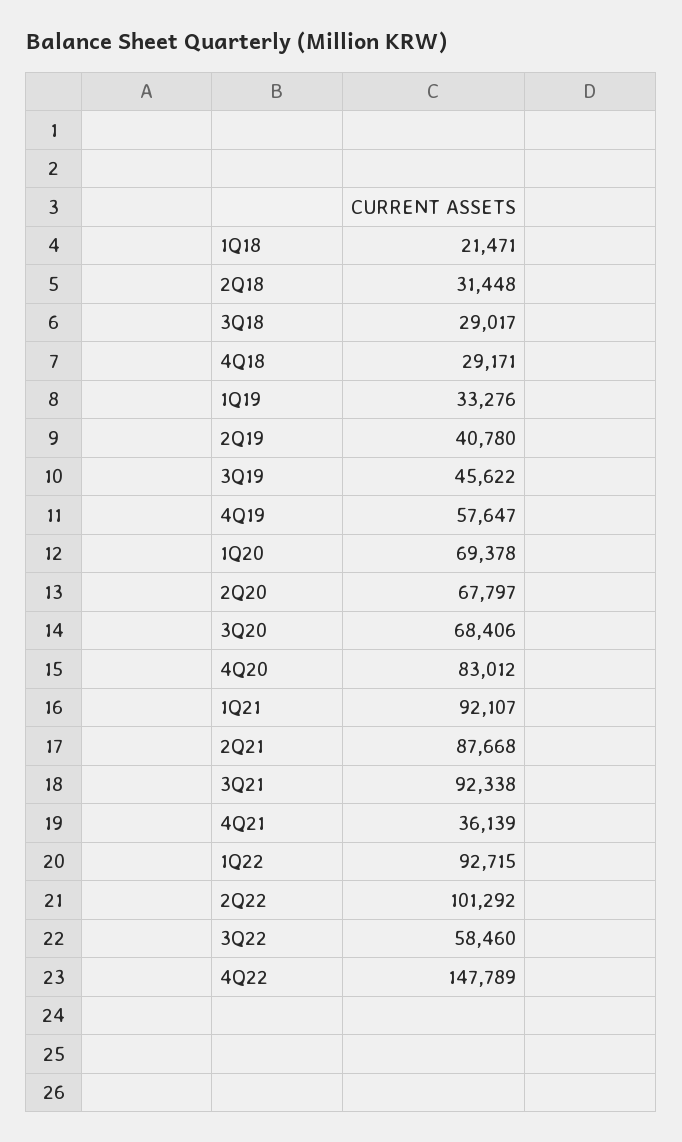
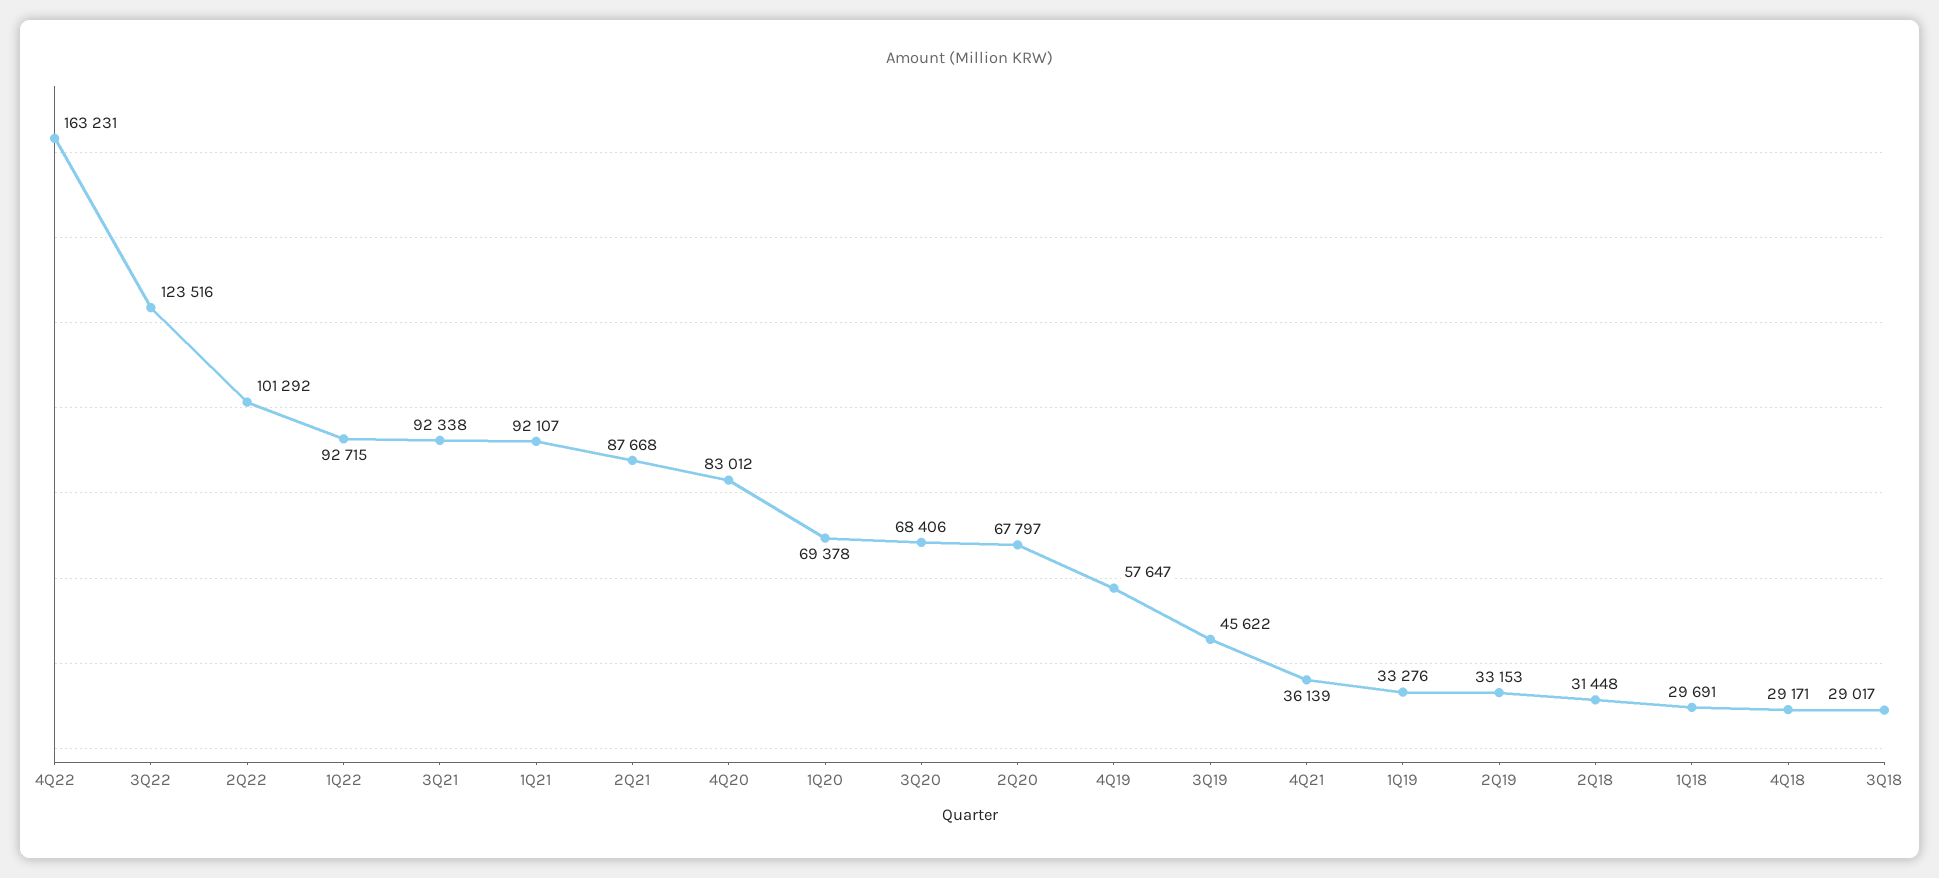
  {
-   "1Q18": 21471,
+   "1Q18": 29691,
    "2Q18": 31448,
    "3Q18": 29017,
    "4Q18": 29171,
    "1Q19": 33276,
-   "2Q19": 40780,
+   "2Q19": 33153,
    "3Q19": 45622,
    "4Q19": 57647,
    "1Q20": 69378,
    "2Q20": 67797,
    "3Q20": 68406,
    "4Q20": 83012,
    "1Q21": 92107,
    "2Q21": 87668,
    "3Q21": 92338,
    "4Q21": 36139,
    "1Q22": 92715,
    "2Q22": 101292,
-   "3Q22": 58460,
+   "3Q22": 123516,
-   "4Q22": 147789
+   "4Q22": 163231
  }

